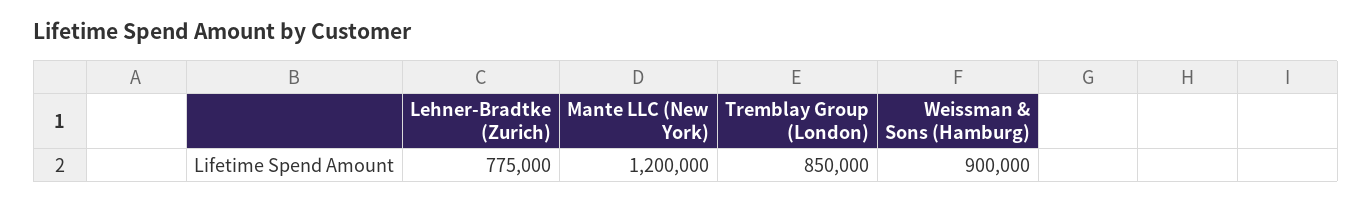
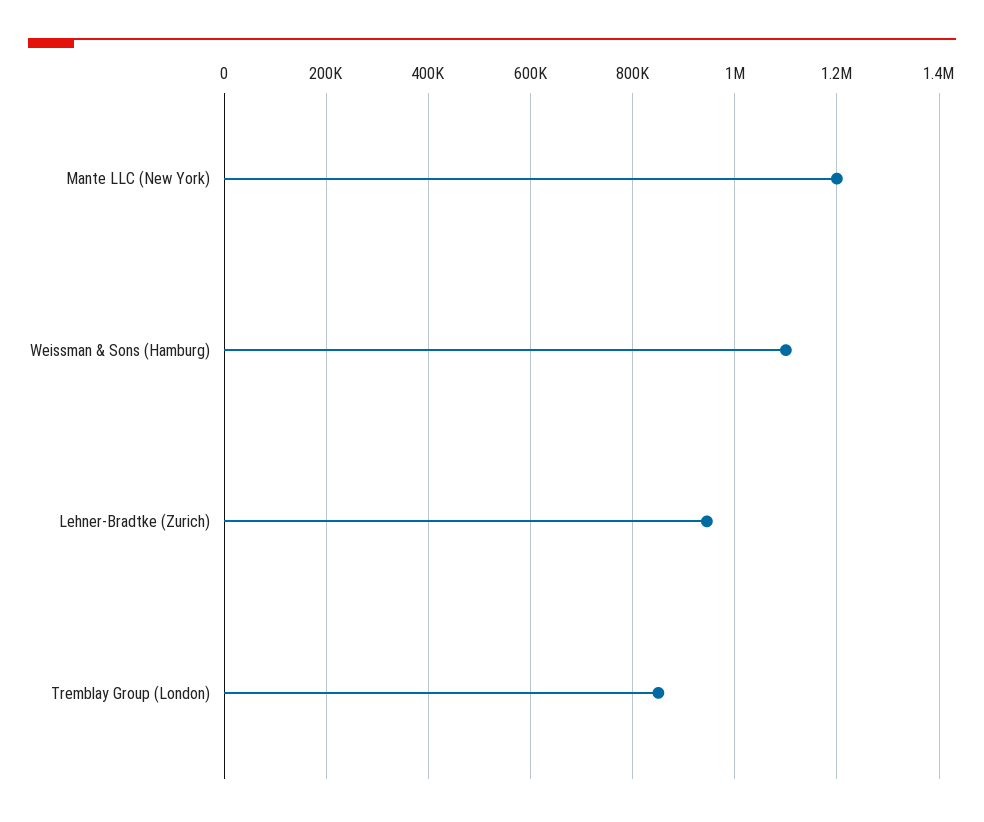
  {
-   "Lehner-Bradtke (Zurich)": 775000,
+   "Lehner-Bradtke (Zurich)": 940000,
    "Mante LLC (New York)": 1200000,
    "Tremblay Group (London)": 850000,
-   "Weissman & Sons (Hamburg)": 900000
+   "Weissman & Sons (Hamburg)": 1100000
  }

